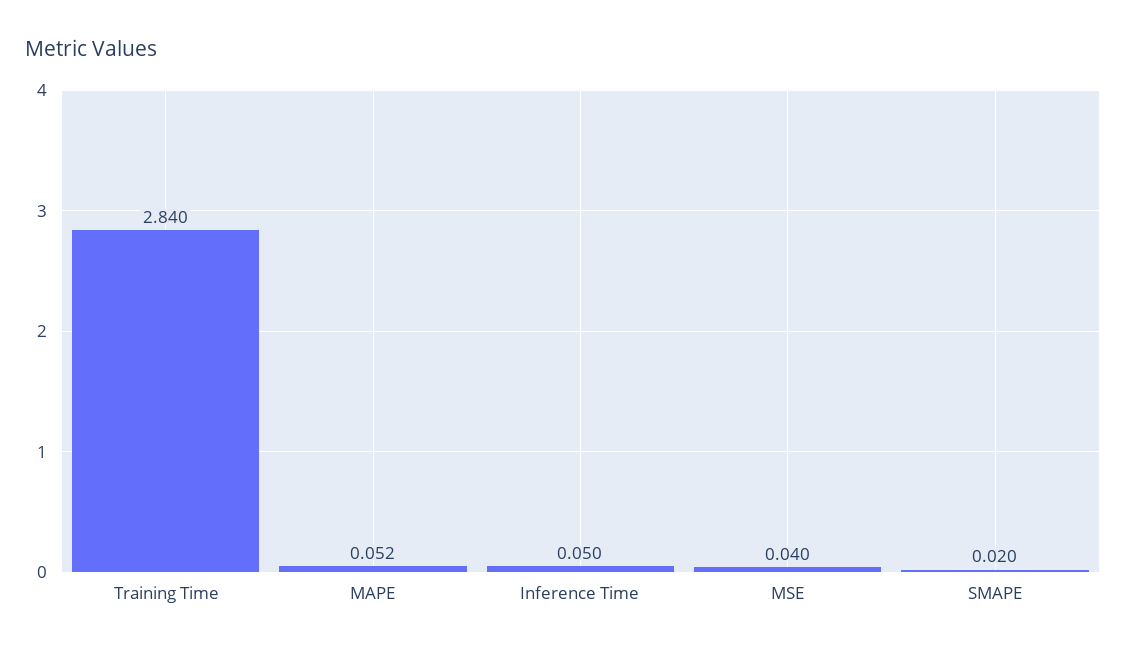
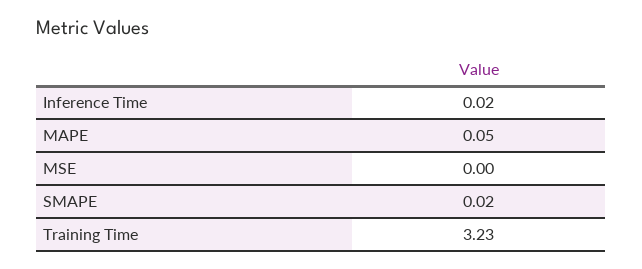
  {
-   "Training Time": 2.84,
+   "Training Time": 3.23,
    "MAPE": 0.052,
-   "Inference Time": 0.05,
+   "Inference Time": 0.02,
-   "MSE": 0.04,
+   "MSE": 0,
    "SMAPE": 0.02
  }

